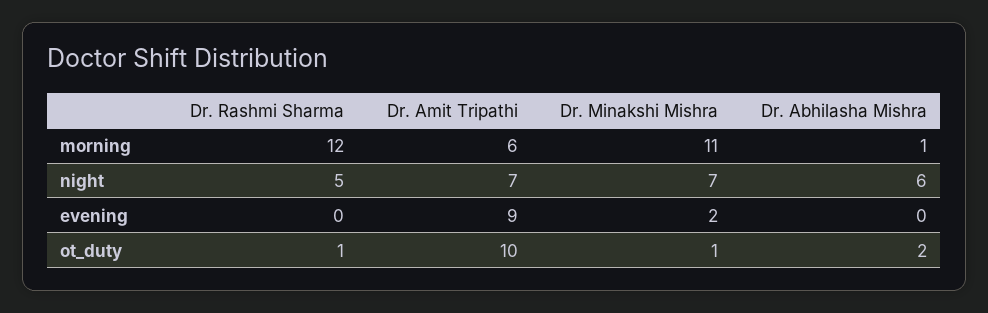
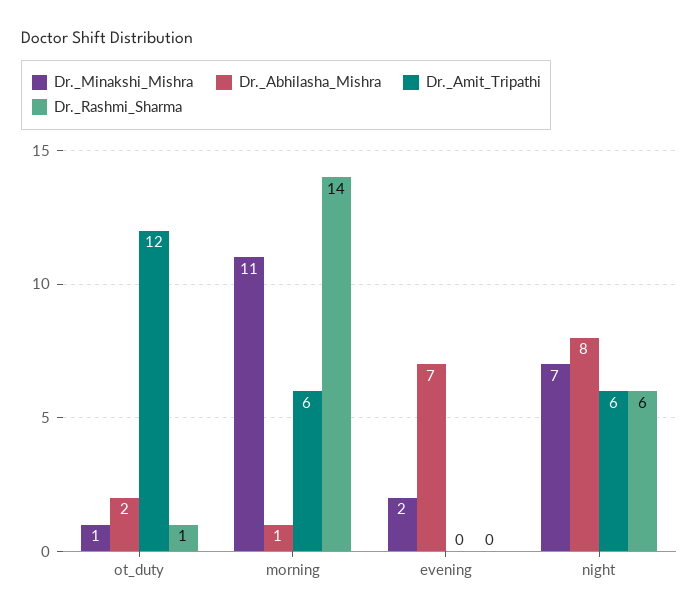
  {
    "Dr. Rashmi Sharma": {
-     "morning": 12,
+     "morning": 14,
-     "night": 5,
+     "night": 6,
      "evening": 0,
      "ot_duty": 1
    },
    "Dr. Amit Tripathi": {
      "morning": 6,
-     "night": 7,
+     "night": 6,
-     "evening": 9,
+     "evening": 0,
-     "ot_duty": 10
+     "ot_duty": 12
    },
    "Dr. Minakshi Mishra": {
      "morning": 11,
      "night": 7,
      "evening": 2,
      "ot_duty": 1
    },
    "Dr. Abhilasha Mishra": {
      "morning": 1,
-     "night": 6,
+     "night": 8,
-     "evening": 0,
+     "evening": 7,
      "ot_duty": 2
    }
  }

